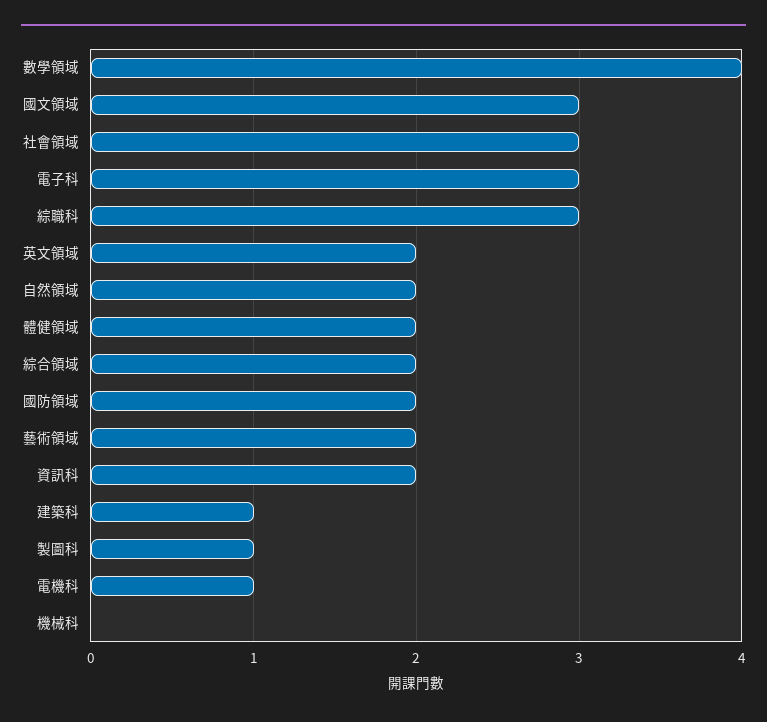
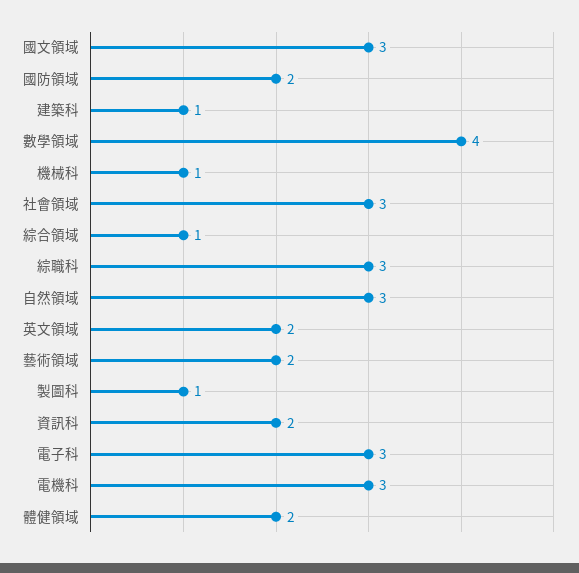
  {
    "數學領域": 4,
    "國文領域": 3,
    "社會領域": 3,
    "電子科": 3,
    "綜職科": 3,
    "英文領域": 2,
-   "自然領域": 2,
+   "自然領域": 3,
    "體健領域": 2,
-   "綜合領域": 2,
+   "綜合領域": 1,
    "國防領域": 2,
    "藝術領域": 2,
    "資訊科": 2,
    "建築科": 1,
    "製圖科": 1,
-   "電機科": 1,
+   "電機科": 3,
-   "機械科": 0
+   "機械科": 1
  }

